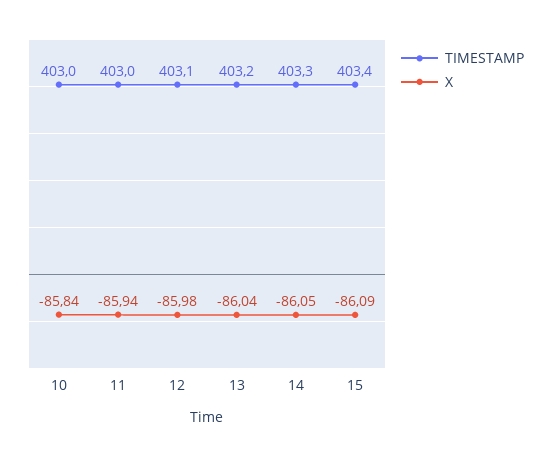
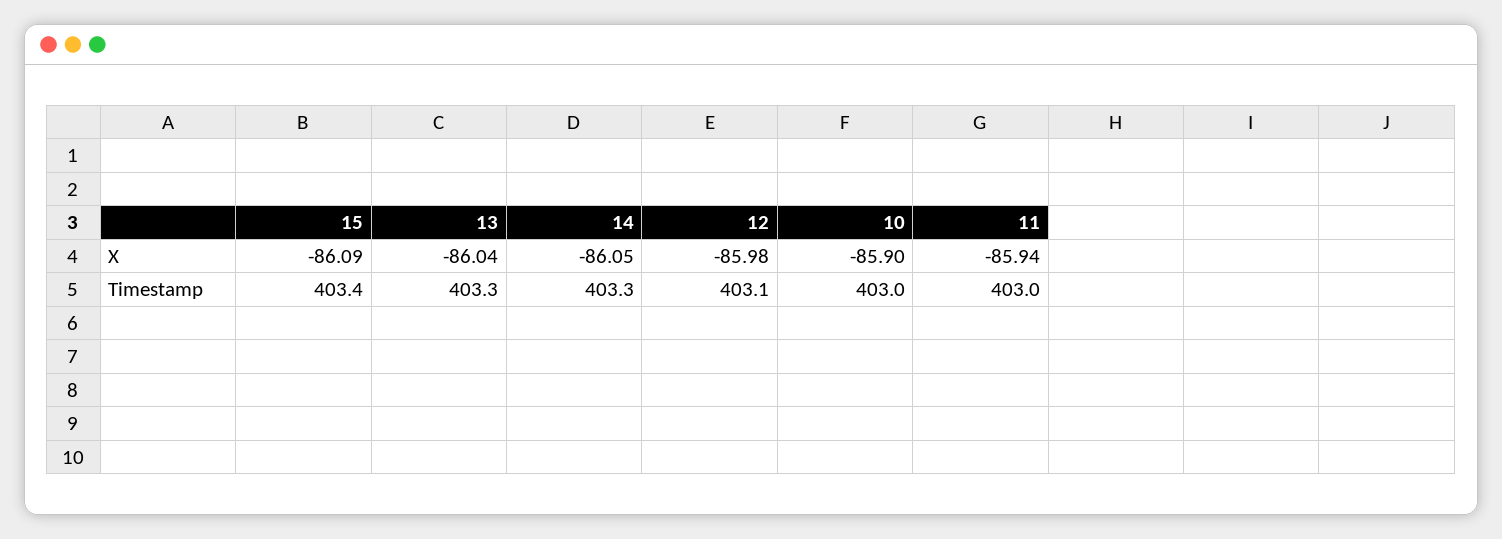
  {
    "TIMESTAMP": {
      "10": 403,
      "11": 403,
      "12": 403.1,
-     "13": 403.2,
+     "13": 403.3,
      "14": 403.3,
      "15": 403.4
    },
    "X": {
-     "10": -85.84,
+     "10": -85.9,
      "11": -85.94,
      "12": -85.98,
      "13": -86.04,
      "14": -86.05,
      "15": -86.09
    }
  }

